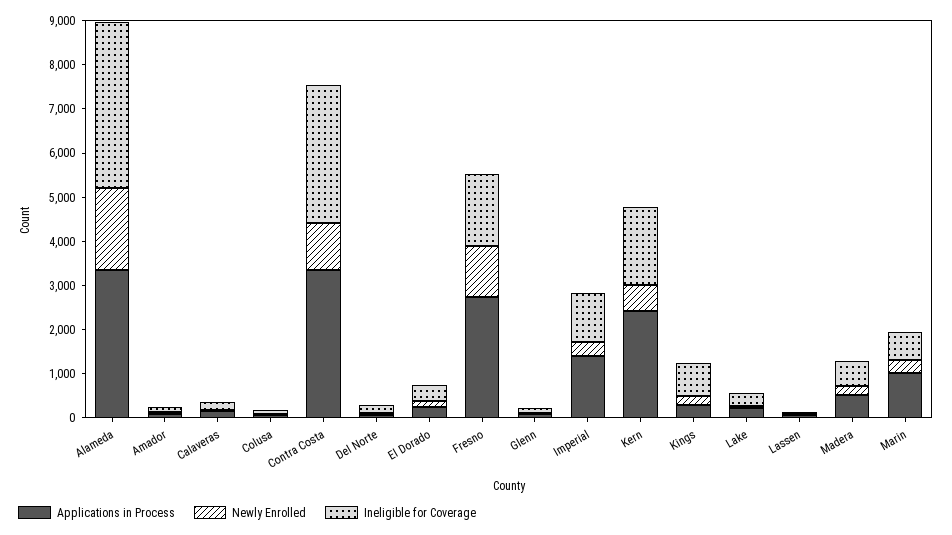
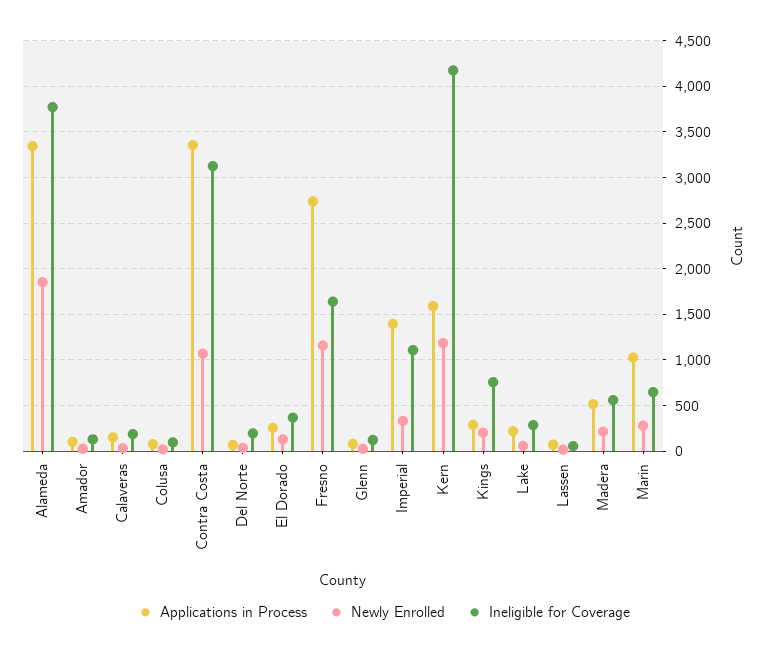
  {
    "Applications in Process": {
      "Alameda": 3300,
      "Amador": 100,
      "Calaveras": 200,
      "Colusa": 100,
      "Contra Costa": 3400,
      "Del Norte": 100,
      "El Dorado": 300,
      "Fresno": 2700,
      "Glenn": 100,
      "Imperial": 1400,
-     "Kern": 2400,
+     "Kern": 1600,
      "Kings": 300,
      "Lake": 200,
      "Lassen": 100,
      "Madera": 500,
      "Marin": 1000
    },
    "Newly Enrolled": {
      "Alameda": 1900,
      "Amador": 0,
      "Calaveras": 0,
      "Colusa": 0,
      "Contra Costa": 1100,
      "Del Norte": 0,
      "El Dorado": 100,
      "Fresno": 1200,
      "Glenn": 0,
      "Imperial": 300,
-     "Kern": 600,
+     "Kern": 1200,
      "Kings": 200,
      "Lake": 100,
      "Lassen": 0,
      "Madera": 200,
      "Marin": 300
    },
    "Ineligible for Coverage": {
      "Alameda": 3800,
      "Amador": 100,
      "Calaveras": 200,
      "Colusa": 100,
      "Contra Costa": 3100,
      "Del Norte": 200,
      "El Dorado": 400,
      "Fresno": 1600,
      "Glenn": 100,
      "Imperial": 1100,
-     "Kern": 1800,
+     "Kern": 4200,
      "Kings": 800,
      "Lake": 300,
      "Lassen": 100,
      "Madera": 600,
      "Marin": 600
    }
  }

